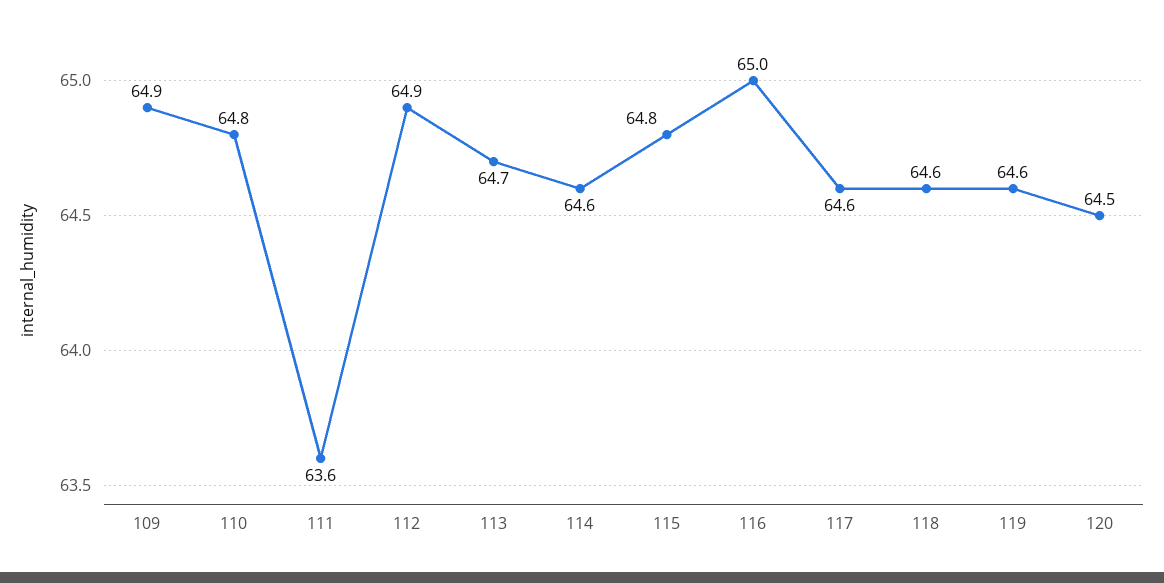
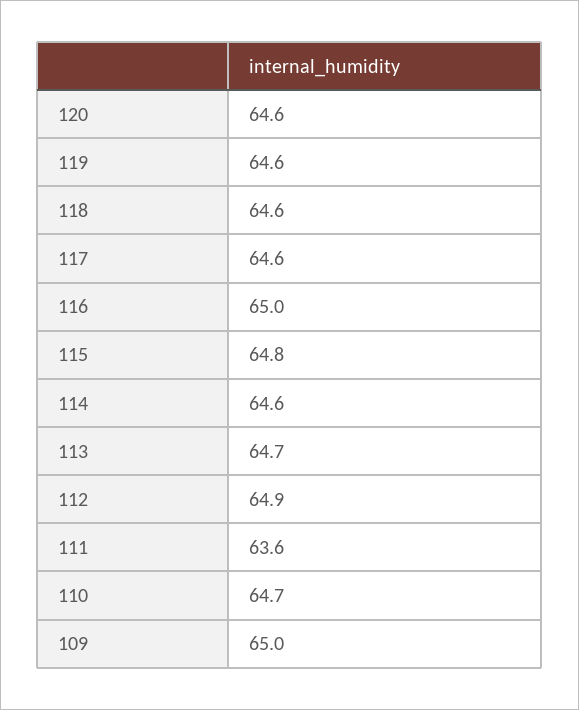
  {
-   "109": 64.9,
+   "109": 65,
-   "110": 64.8,
+   "110": 64.7,
    "111": 63.6,
    "112": 64.9,
    "113": 64.7,
    "114": 64.6,
    "115": 64.8,
    "116": 65,
    "117": 64.6,
    "118": 64.6,
    "119": 64.6,
-   "120": 64.5
+   "120": 64.6
  }

